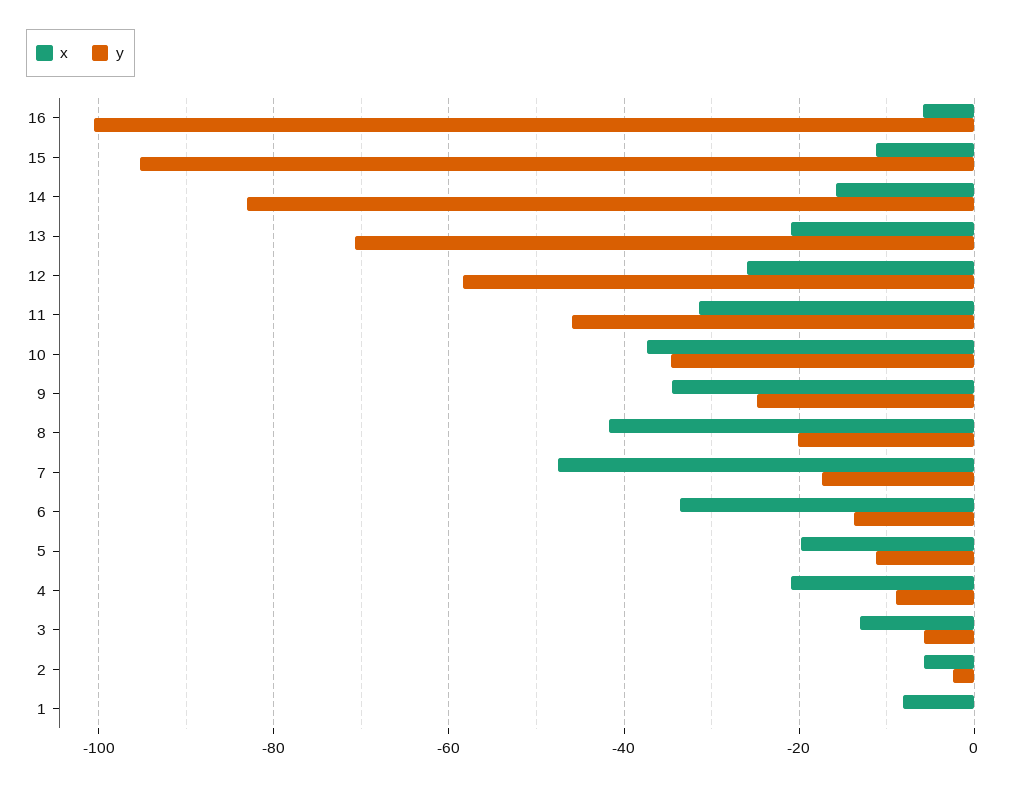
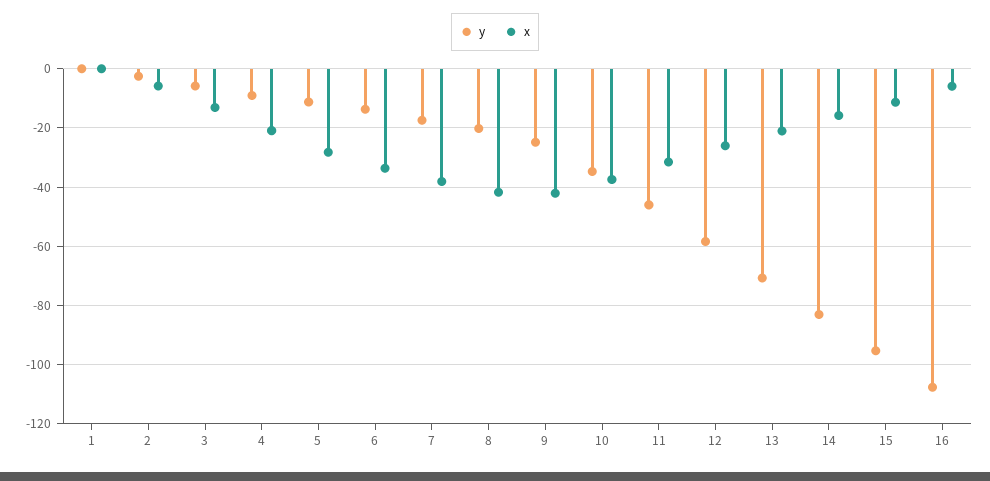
  {
    "x": {
      "16": -6,
      "15": -12,
      "14": -16,
      "13": -22,
      "12": -26,
      "11": -32,
      "10": -38,
-     "9": -34,
+     "9": -42.5,
      "8": -42,
-     "7": -48,
+     "7": -37.5,
      "6": -34,
-     "5": -20,
+     "5": -27.5,
      "4": -20,
      "3": -14,
      "2": -6,
-     "1": -8
+     "1": 0
    },
    "y": {
-     "16": -100,
+     "16": -107.5,
      "15": -96,
      "14": -84,
      "13": -70,
      "12": -58,
      "11": -46,
      "10": -34,
      "9": -24,
      "8": -20,
      "7": -18,
      "6": -14,
      "5": -12,
      "4": -10,
      "3": -6,
      "2": -2,
      "1": 0
    }
  }

